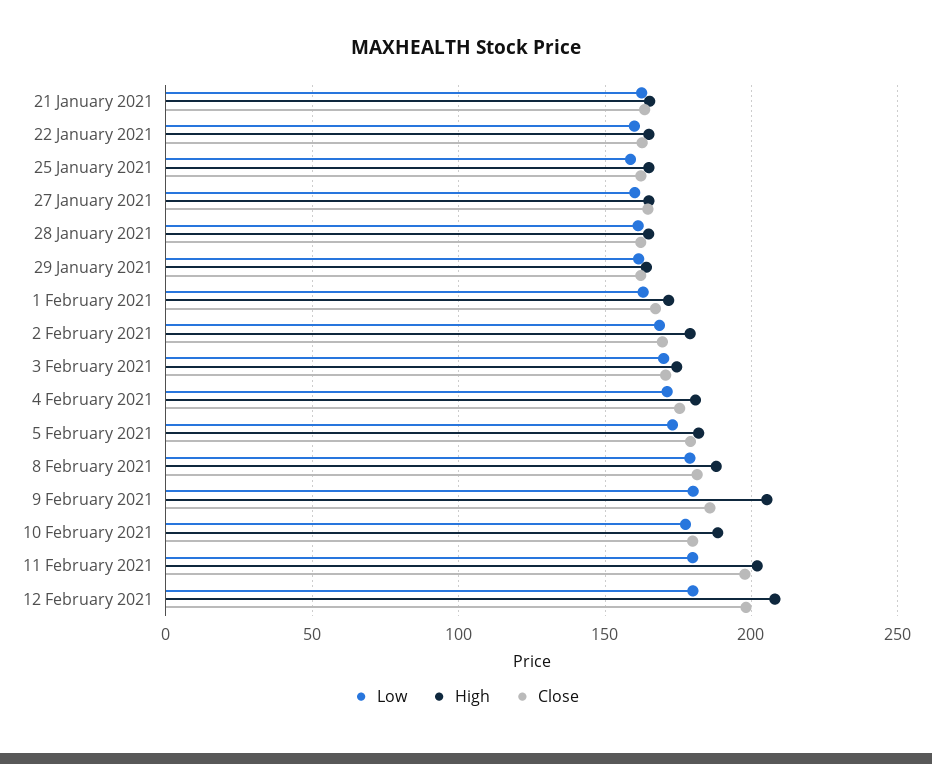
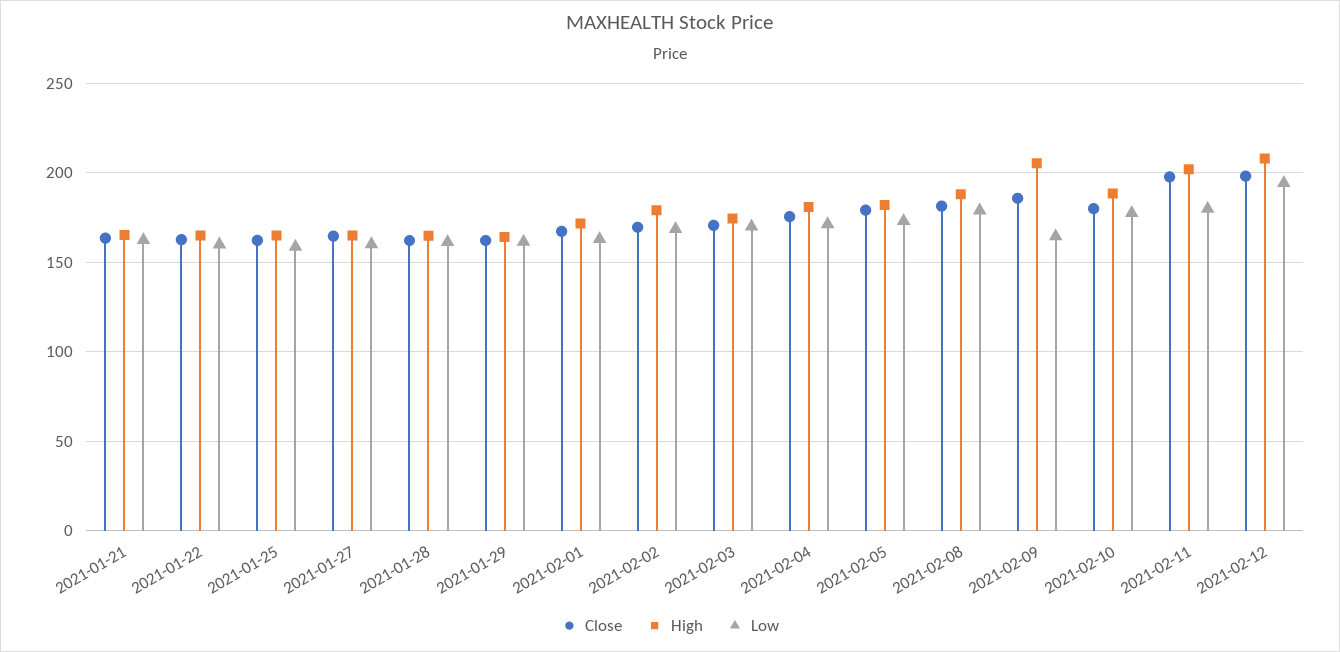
  {
    "Low": {
      "21 January 2021": 165,
      "22 January 2021": 160,
      "25 January 2021": 160,
      "27 January 2021": 160,
      "28 January 2021": 160,
      "29 January 2021": 160,
      "1 February 2021": 165,
      "2 February 2021": 170,
      "3 February 2021": 170,
      "4 February 2021": 170,
      "5 February 2021": 175,
      "8 February 2021": 180,
-     "9 February 2021": 180,
+     "9 February 2021": 165,
      "10 February 2021": 180,
      "11 February 2021": 180,
-     "12 February 2021": 180
+     "12 February 2021": 195
    },
    "High": {
      "21 January 2021": 165,
      "22 January 2021": 165,
      "25 January 2021": 165,
      "27 January 2021": 165,
      "28 January 2021": 165,
      "29 January 2021": 165,
      "1 February 2021": 170,
      "2 February 2021": 180,
      "3 February 2021": 175,
      "4 February 2021": 180,
      "5 February 2021": 180,
      "8 February 2021": 190,
      "9 February 2021": 205,
      "10 February 2021": 190,
      "11 February 2021": 200,
      "12 February 2021": 210
    },
    "Close": {
      "21 January 2021": 165,
      "22 January 2021": 165,
      "25 January 2021": 160,
      "27 January 2021": 165,
      "28 January 2021": 160,
      "29 January 2021": 160,
      "1 February 2021": 165,
      "2 February 2021": 170,
      "3 February 2021": 170,
      "4 February 2021": 175,
      "5 February 2021": 180,
      "8 February 2021": 180,
      "9 February 2021": 185,
      "10 February 2021": 180,
      "11 February 2021": 200,
      "12 February 2021": 200
    }
  }

